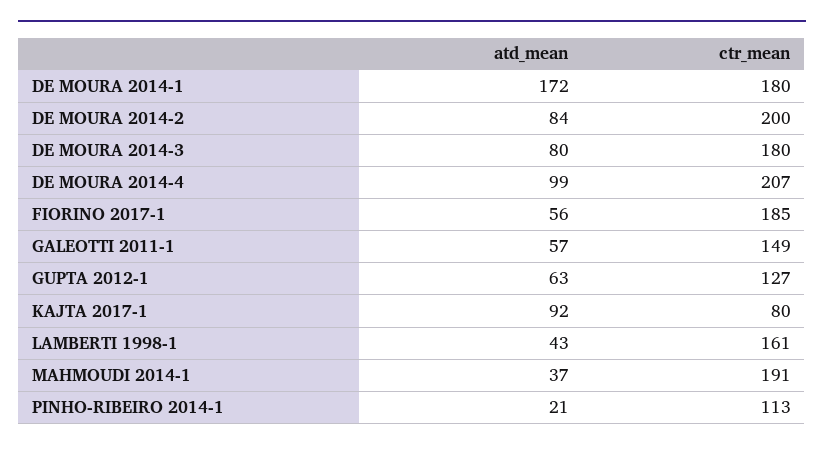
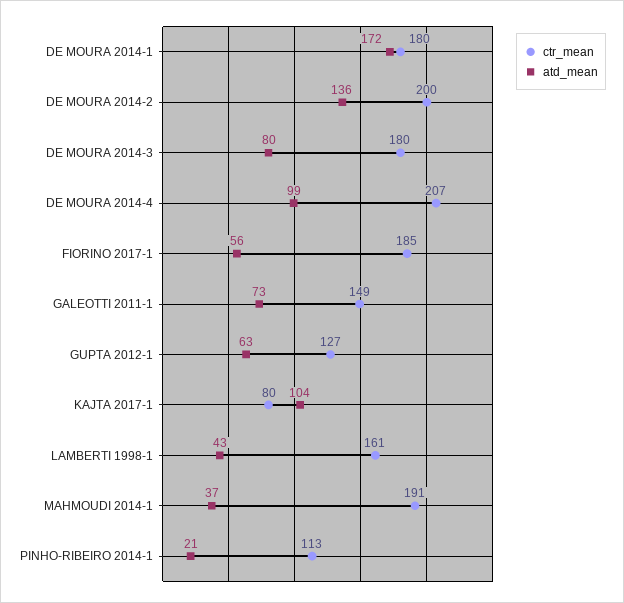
  {
    "atd_mean": {
      "DE MOURA 2014-1": 172,
-     "DE MOURA 2014-2": 84,
+     "DE MOURA 2014-2": 136,
      "DE MOURA 2014-3": 80,
      "DE MOURA 2014-4": 99,
      "FIORINO 2017-1": 56,
-     "GALEOTTI 2011-1": 57,
+     "GALEOTTI 2011-1": 73,
      "GUPTA 2012-1": 63,
-     "KAJTA 2017-1": 92,
+     "KAJTA 2017-1": 104,
      "LAMBERTI 1998-1": 43,
      "MAHMOUDI 2014-1": 37,
      "PINHO-RIBEIRO 2014-1": 21
    },
    "ctr_mean": {
      "DE MOURA 2014-1": 180,
      "DE MOURA 2014-2": 200,
      "DE MOURA 2014-3": 180,
      "DE MOURA 2014-4": 207,
      "FIORINO 2017-1": 185,
      "GALEOTTI 2011-1": 149,
      "GUPTA 2012-1": 127,
      "KAJTA 2017-1": 80,
      "LAMBERTI 1998-1": 161,
      "MAHMOUDI 2014-1": 191,
      "PINHO-RIBEIRO 2014-1": 113
    }
  }

